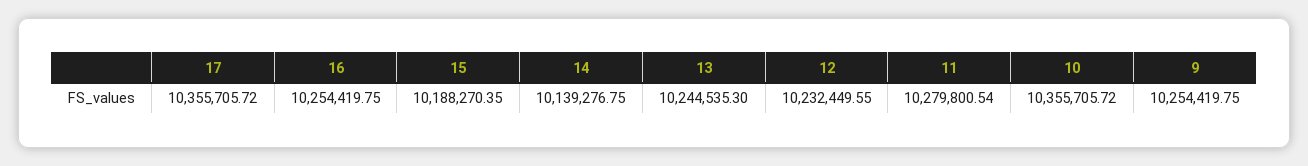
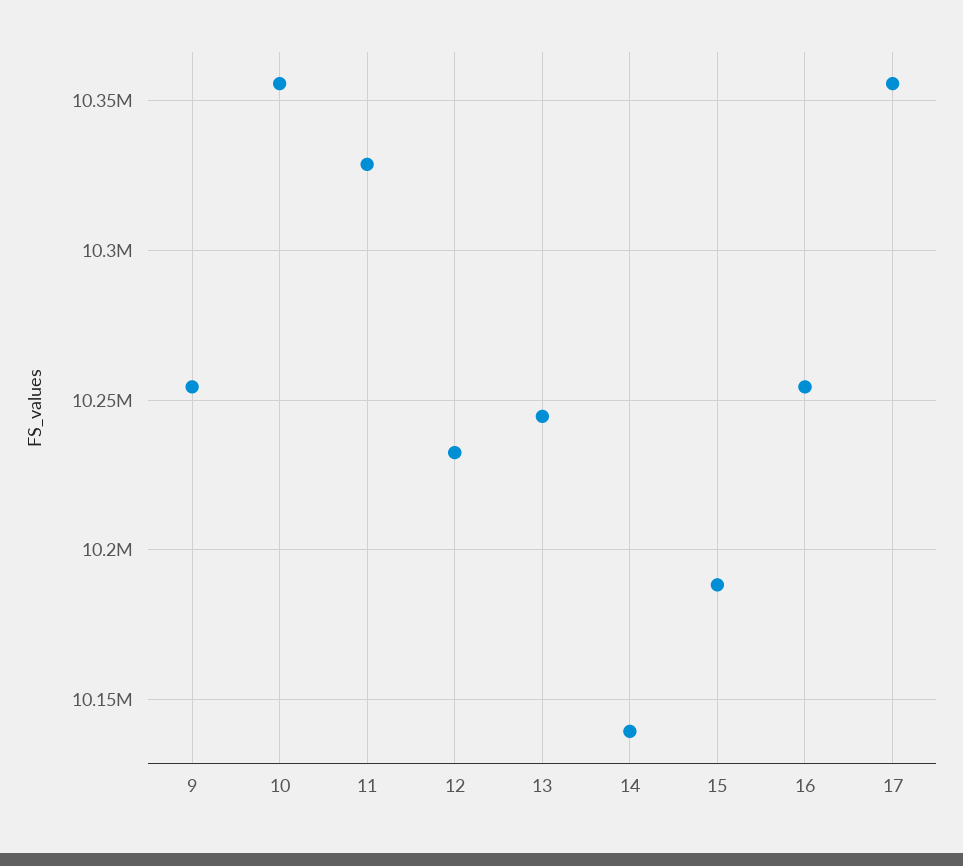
  {
    "17": 10355705.72,
    "16": 10254419.75,
    "15": 10188270.35,
    "14": 10139276.75,
    "13": 10244535.3,
    "12": 10232449.55,
-   "11": 10279800.54,
+   "11": 10330000,
    "10": 10355705.72,
    "9": 10254419.75
  }

